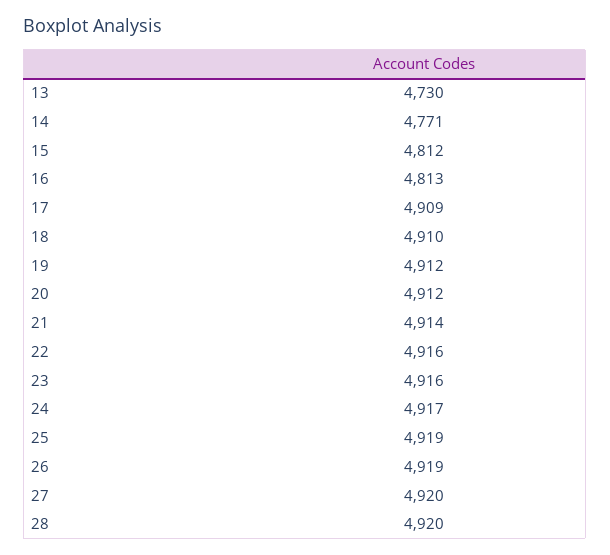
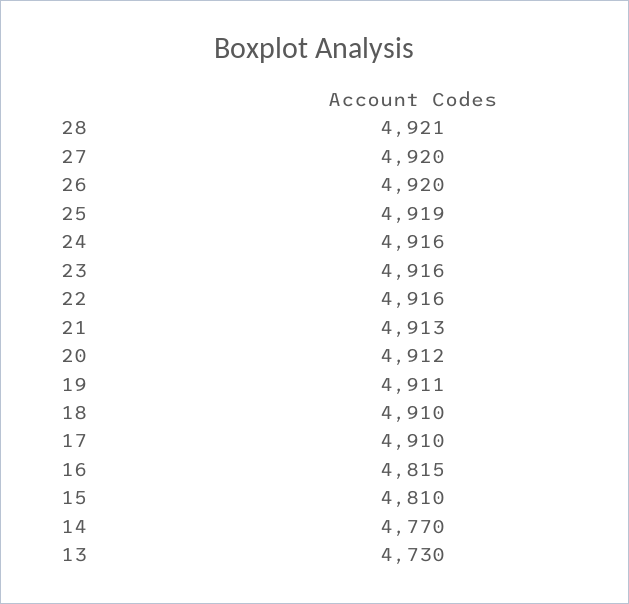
  {
    "13": 4730,
-   "14": 4771,
+   "14": 4770,
-   "15": 4812,
+   "15": 4810,
-   "16": 4813,
+   "16": 4815,
-   "17": 4909,
+   "17": 4910,
    "18": 4910,
-   "19": 4912,
+   "19": 4911,
    "20": 4912,
-   "21": 4914,
+   "21": 4913,
    "22": 4916,
    "23": 4916,
-   "24": 4917,
+   "24": 4916,
    "25": 4919,
-   "26": 4919,
+   "26": 4920,
    "27": 4920,
-   "28": 4920
+   "28": 4921
  }

